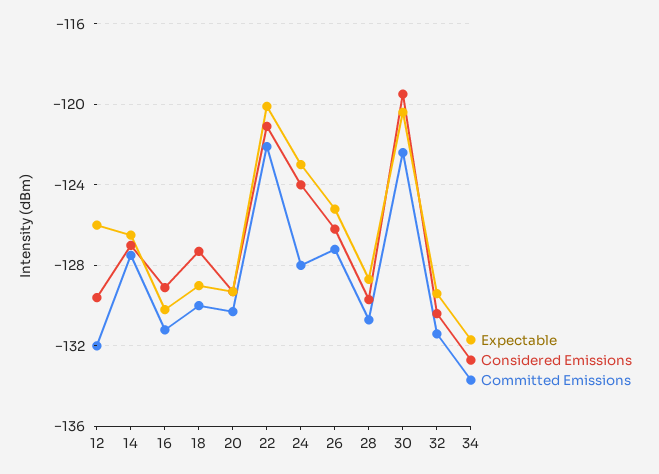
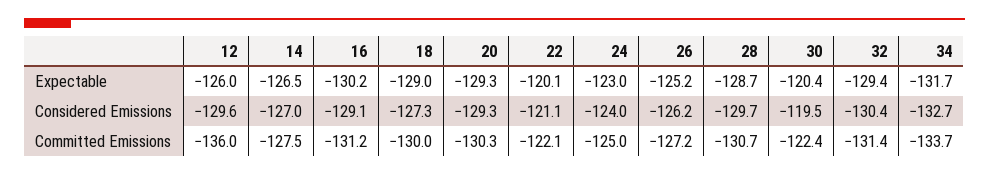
  {
    "Expectable": {
      "12": -126,
      "14": -126.5,
      "16": -130.2,
      "18": -129,
      "20": -129.3,
      "22": -120.1,
      "24": -123,
      "26": -125.2,
      "28": -128.7,
      "30": -120.4,
      "32": -129.4,
      "34": -131.7
    },
    "Considered Emissions": {
      "12": -129.6,
      "14": -127,
      "16": -129.1,
      "18": -127.3,
      "20": -129.3,
      "22": -121.1,
      "24": -124,
      "26": -126.2,
      "28": -129.7,
      "30": -119.5,
      "32": -130.4,
      "34": -132.7
    },
    "Committed Emissions": {
-     "12": -132,
+     "12": -136,
      "14": -127.5,
      "16": -131.2,
      "18": -130,
      "20": -130.3,
      "22": -122.1,
-     "24": -128,
+     "24": -125,
      "26": -127.2,
      "28": -130.7,
      "30": -122.4,
      "32": -131.4,
      "34": -133.7
    }
  }

